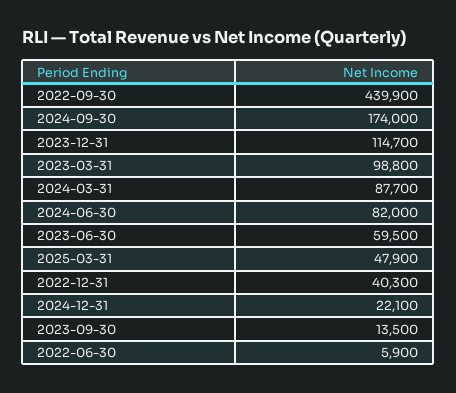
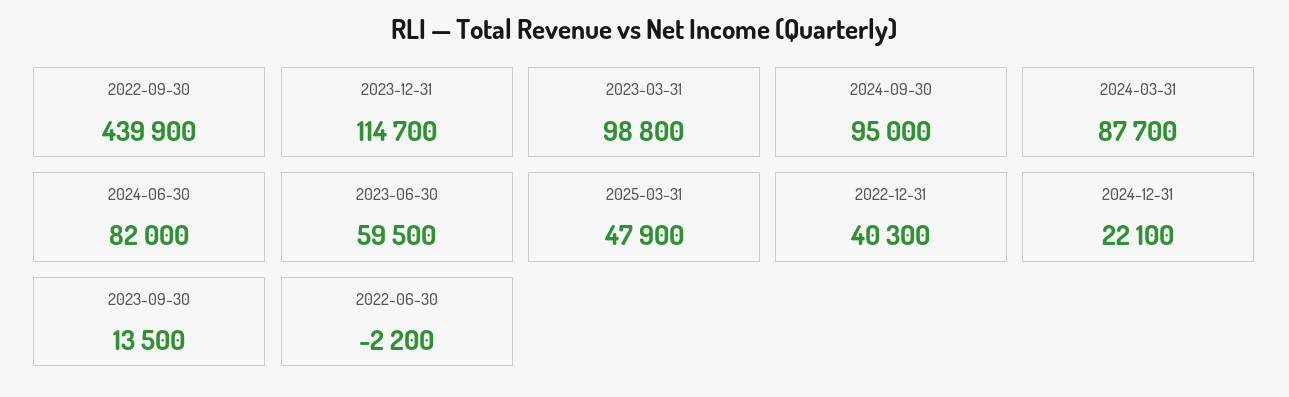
  {
    "2022-09-30": 439900,
-   "2024-09-30": 174000,
+   "2024-09-30": 95000,
    "2023-12-31": 114700,
    "2023-03-31": 98800,
    "2024-03-31": 87700,
    "2024-06-30": 82000,
    "2023-06-30": 59500,
    "2025-03-31": 47900,
    "2022-12-31": 40300,
    "2024-12-31": 22100,
    "2023-09-30": 13500,
-   "2022-06-30": 5900
+   "2022-06-30": -2200
  }

